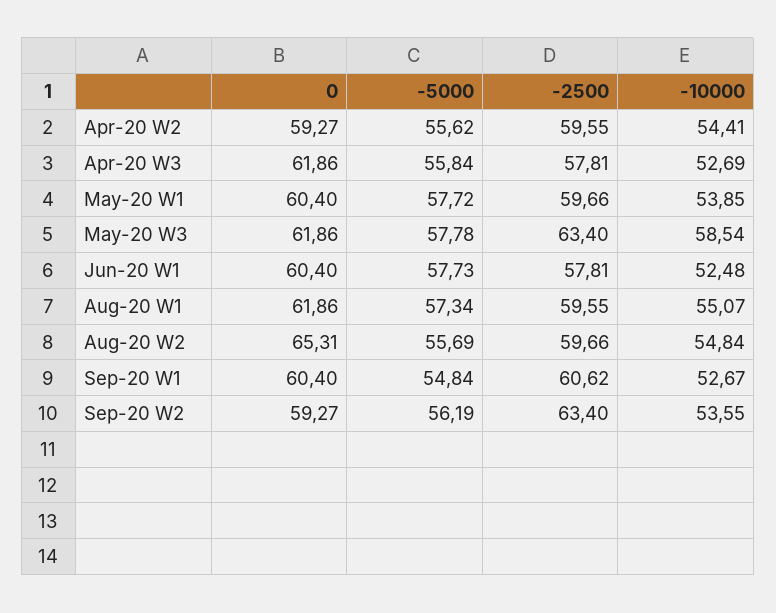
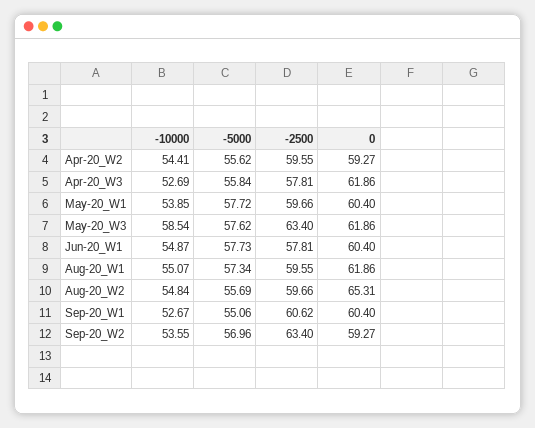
  {
    "0": {
      "Apr-20 W2": 59.27,
      "Apr-20 W3": 61.86,
      "May-20 W1": 60.4,
      "May-20 W3": 61.86,
      "Jun-20 W1": 60.4,
      "Aug-20 W1": 61.86,
      "Aug-20 W2": 65.31,
      "Sep-20 W1": 60.4,
      "Sep-20 W2": 59.27
    },
    "-5000": {
      "Apr-20 W2": 55.62,
      "Apr-20 W3": 55.84,
      "May-20 W1": 57.72,
-     "May-20 W3": 57.78,
+     "May-20 W3": 57.62,
      "Jun-20 W1": 57.73,
      "Aug-20 W1": 57.34,
      "Aug-20 W2": 55.69,
-     "Sep-20 W1": 54.84,
+     "Sep-20 W1": 55.06,
-     "Sep-20 W2": 56.19
+     "Sep-20 W2": 56.96
    },
    "-2500": {
      "Apr-20 W2": 59.55,
      "Apr-20 W3": 57.81,
      "May-20 W1": 59.66,
      "May-20 W3": 63.4,
      "Jun-20 W1": 57.81,
      "Aug-20 W1": 59.55,
      "Aug-20 W2": 59.66,
      "Sep-20 W1": 60.62,
      "Sep-20 W2": 63.4
    },
    "-10000": {
      "Apr-20 W2": 54.41,
      "Apr-20 W3": 52.69,
      "May-20 W1": 53.85,
      "May-20 W3": 58.54,
-     "Jun-20 W1": 52.48,
+     "Jun-20 W1": 54.87,
      "Aug-20 W1": 55.07,
      "Aug-20 W2": 54.84,
      "Sep-20 W1": 52.67,
      "Sep-20 W2": 53.55
    }
  }

